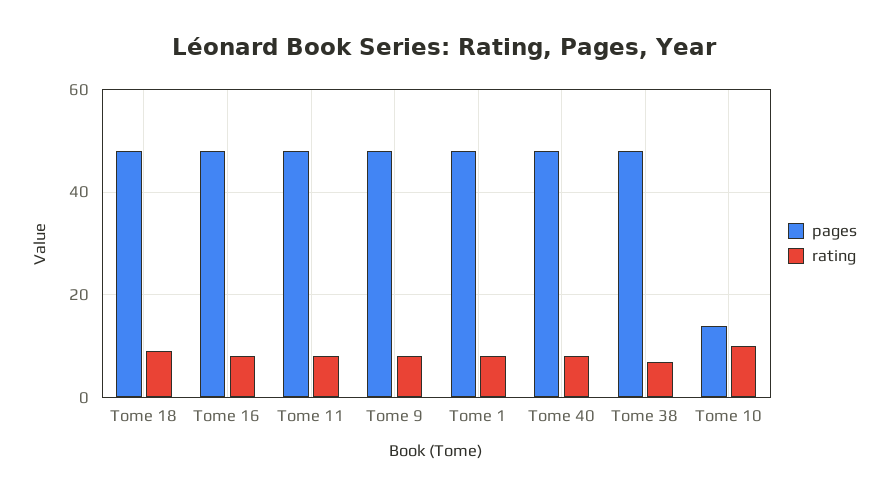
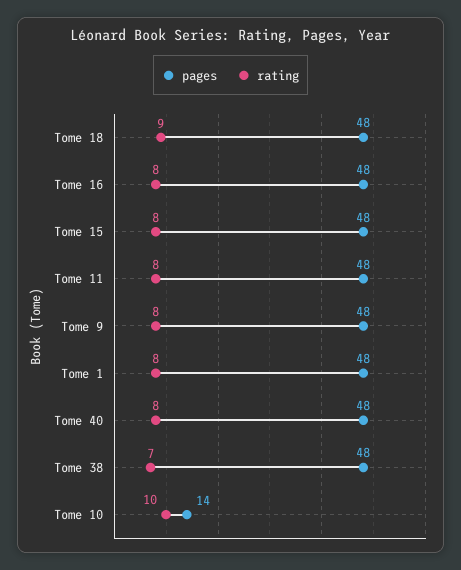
  {
    "pages": {
      "Tome 18": 48,
      "Tome 16": 48,
      "Tome 11": 48,
      "Tome 9": 48,
      "Tome 1": 48,
      "Tome 40": 48,
      "Tome 38": 48,
-     "Tome 10": 14
+     "Tome 10": 14,
+     "Tome 15": 48
    },
    "rating": {
      "Tome 18": 9,
      "Tome 16": 8,
      "Tome 11": 8,
      "Tome 9": 8,
      "Tome 1": 8,
      "Tome 40": 8,
      "Tome 38": 7,
-     "Tome 10": 10
+     "Tome 10": 10,
+     "Tome 15": 8
    }
  }

